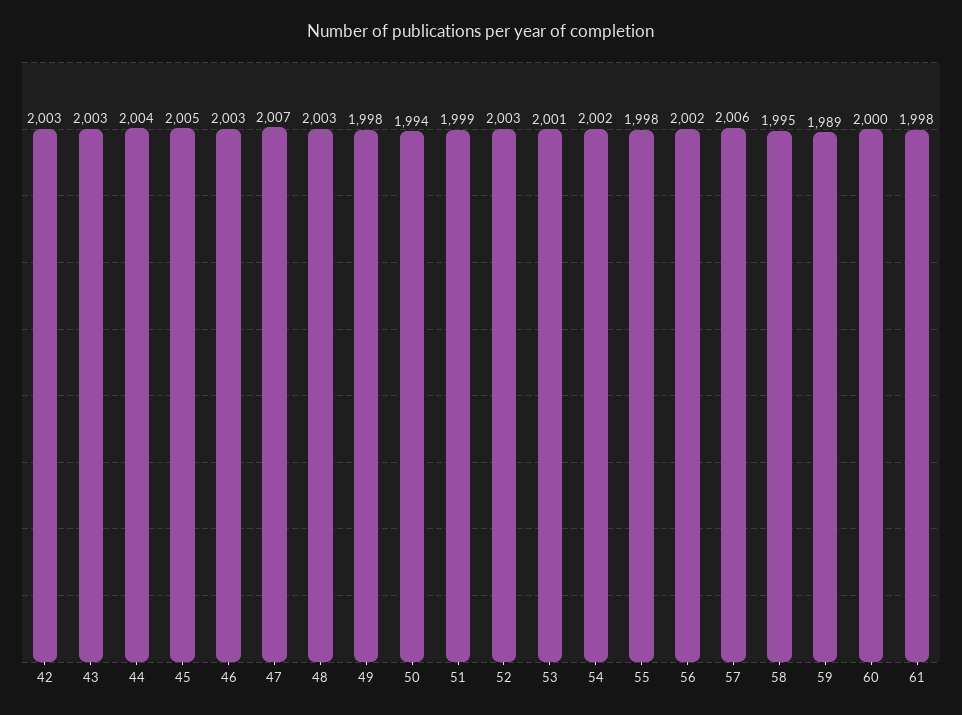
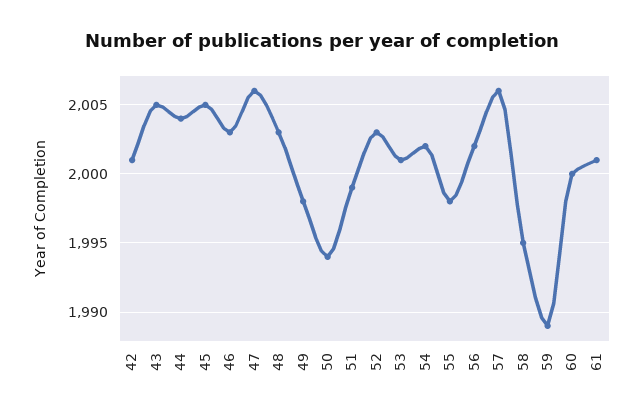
  {
-   "42": 2003,
+   "42": 2001,
-   "43": 2003,
+   "43": 2005,
    "44": 2004,
    "45": 2005,
    "46": 2003,
-   "47": 2007,
+   "47": 2006,
    "48": 2003,
    "49": 1998,
    "50": 1994,
    "51": 1999,
    "52": 2003,
    "53": 2001,
    "54": 2002,
    "55": 1998,
    "56": 2002,
    "57": 2006,
    "58": 1995,
    "59": 1989,
    "60": 2000,
-   "61": 1998
+   "61": 2001
  }

